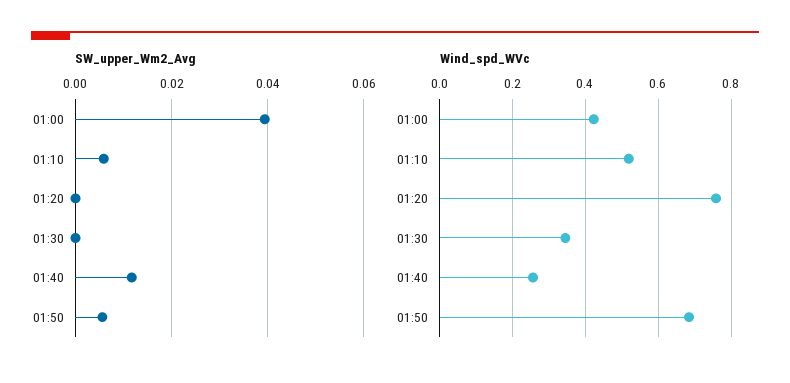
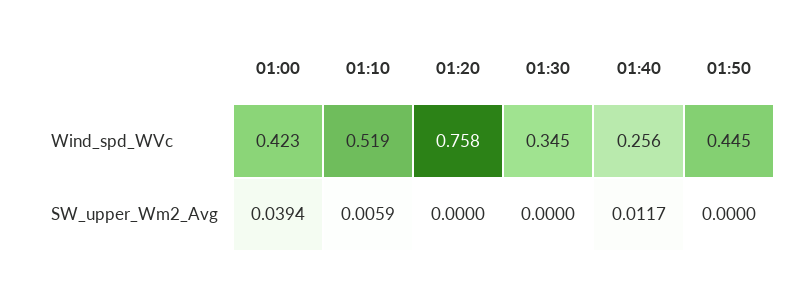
  {
    "SW_upper_Wm2_Avg": {
      "01:00": 0.0394,
      "01:10": 0.0059,
      "01:20": 0,
      "01:30": 0,
      "01:40": 0.0117,
-     "01:50": 0.006
+     "01:50": 0
    },
    "Wind_spd_WVc": {
      "01:00": 0.423,
      "01:10": 0.519,
      "01:20": 0.758,
      "01:30": 0.345,
      "01:40": 0.256,
-     "01:50": 0.68
+     "01:50": 0.445
    }
  }

